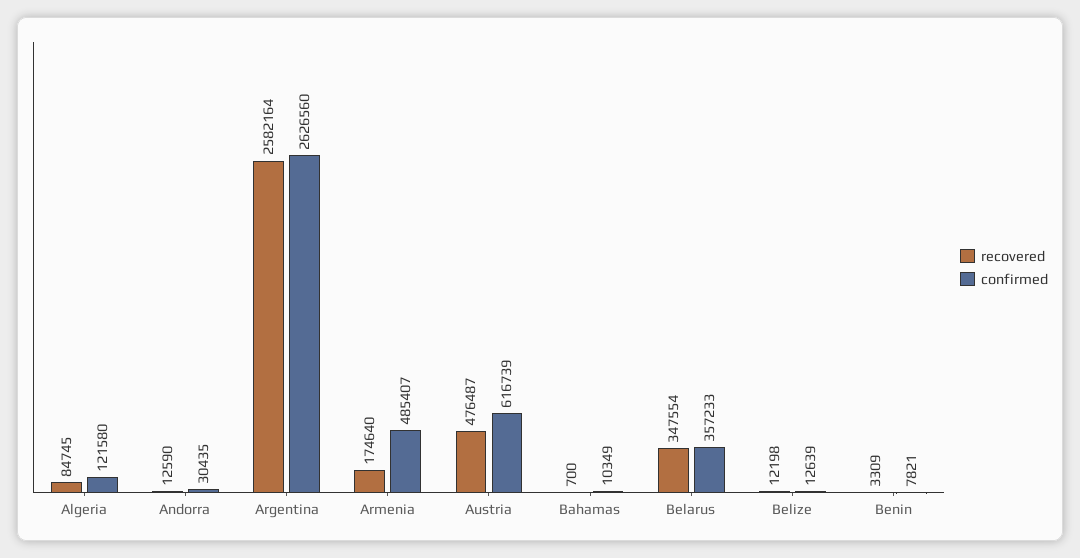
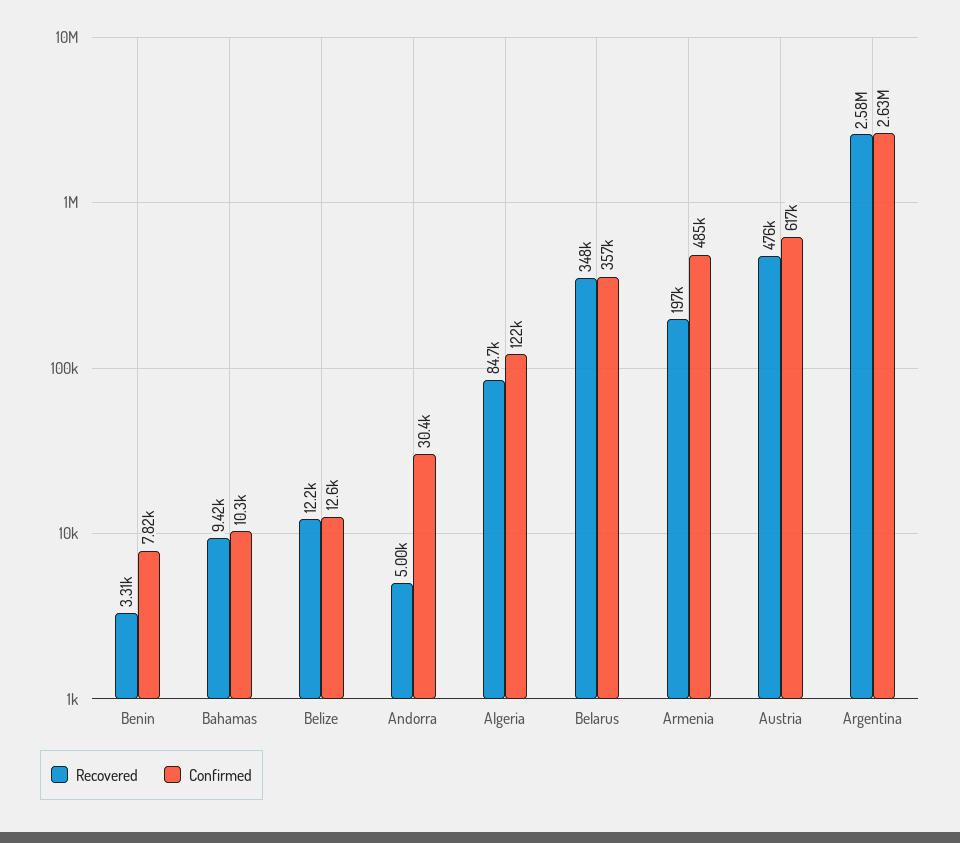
  {
    "recovered": {
      "Algeria": 84745,
-     "Andorra": 12590,
+     "Andorra": 5000,
      "Argentina": 2582164,
-     "Armenia": 174640,
+     "Armenia": 197000,
      "Austria": 476487,
-     "Bahamas": 700,
+     "Bahamas": 9420,
      "Belarus": 347554,
      "Belize": 12198,
      "Benin": 3309
    },
    "confirmed": {
      "Algeria": 121580,
      "Andorra": 30435,
      "Argentina": 2626560,
      "Armenia": 485407,
      "Austria": 616739,
      "Bahamas": 10349,
      "Belarus": 357233,
      "Belize": 12639,
      "Benin": 7821
    }
  }

